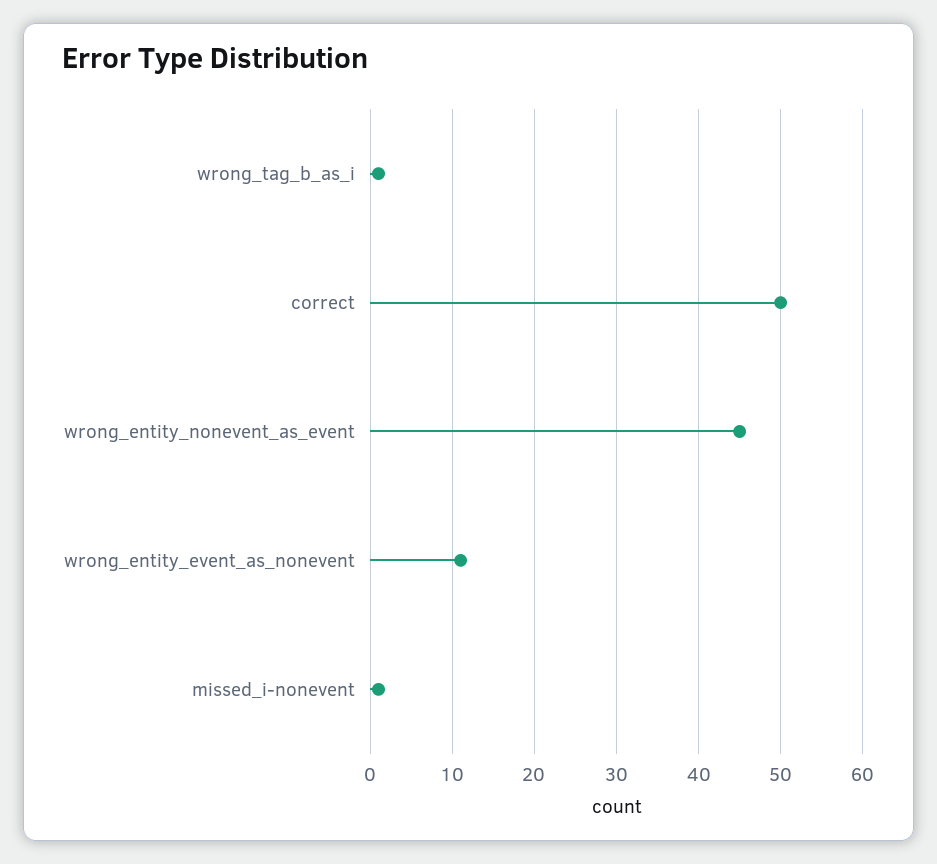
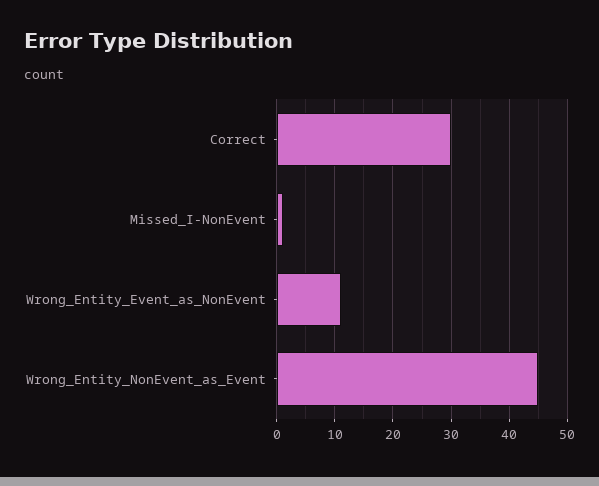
  {
-   "wrong_tag_b_as_i": 1,
-   "correct": 50,
+   "correct": 30,
    "wrong_entity_nonevent_as_event": 45,
    "wrong_entity_event_as_nonevent": 11,
    "missed_i-nonevent": 1
  }

